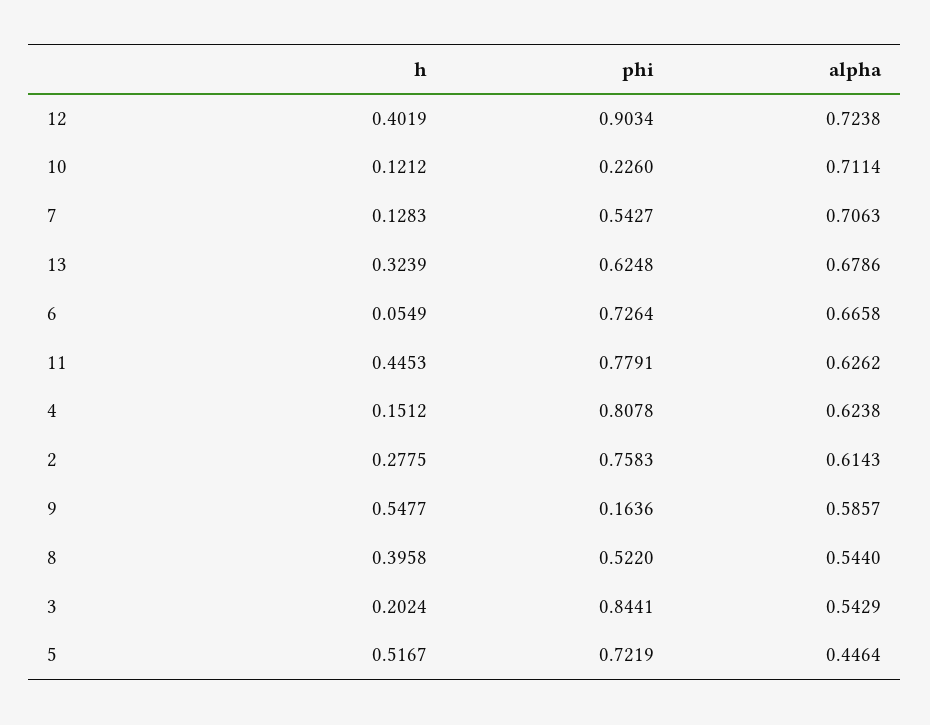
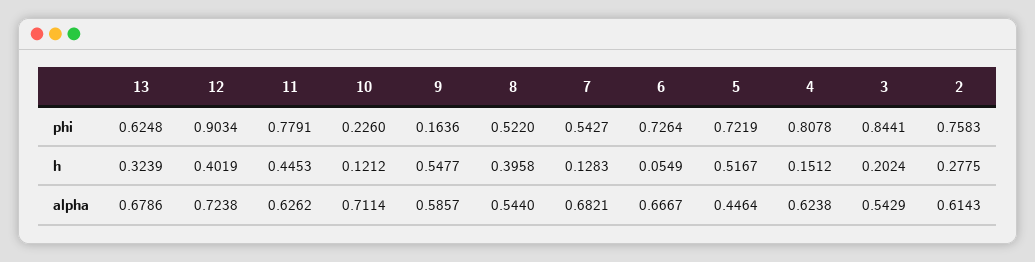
  {
    "h": {
      "12": 0.4019,
      "10": 0.1212,
      "7": 0.1283,
      "13": 0.3239,
      "6": 0.0549,
      "11": 0.4453,
      "4": 0.1512,
      "2": 0.2775,
      "9": 0.5477,
      "8": 0.3958,
      "3": 0.2024,
      "5": 0.5167
    },
    "phi": {
      "12": 0.9034,
      "10": 0.226,
      "7": 0.5427,
      "13": 0.6248,
      "6": 0.7264,
      "11": 0.7791,
      "4": 0.8078,
      "2": 0.7583,
      "9": 0.1636,
      "8": 0.522,
      "3": 0.8441,
      "5": 0.7219
    },
    "alpha": {
      "12": 0.7238,
      "10": 0.7114,
-     "7": 0.7063,
+     "7": 0.6821,
      "13": 0.6786,
-     "6": 0.6658,
+     "6": 0.6667,
      "11": 0.6262,
      "4": 0.6238,
      "2": 0.6143,
      "9": 0.5857,
      "8": 0.544,
      "3": 0.5429,
      "5": 0.4464
    }
  }

